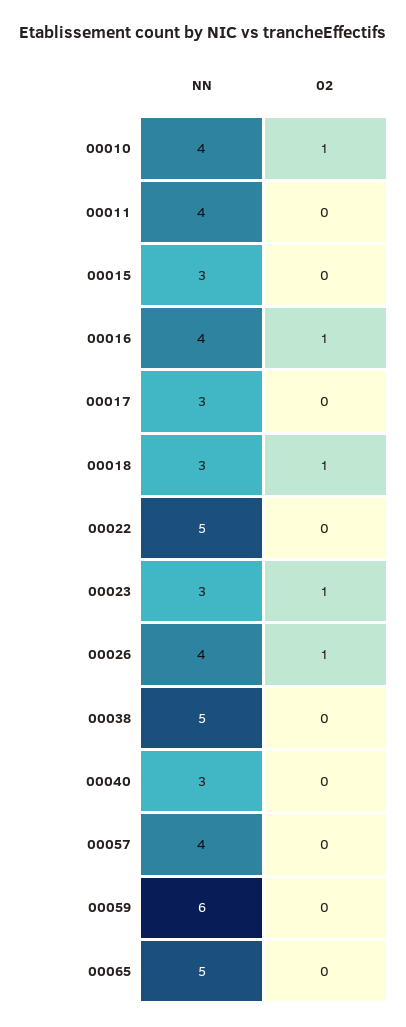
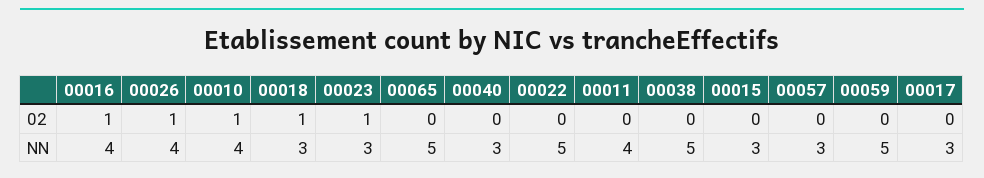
  {
    "NN": {
      "00010": 4,
      "00011": 4,
      "00015": 3,
      "00016": 4,
      "00017": 3,
      "00018": 3,
      "00022": 5,
      "00023": 3,
      "00026": 4,
      "00038": 5,
      "00040": 3,
-     "00057": 4,
+     "00057": 3,
-     "00059": 6,
+     "00059": 5,
      "00065": 5
    },
    "02": {
      "00010": 1,
      "00011": 0,
      "00015": 0,
      "00016": 1,
      "00017": 0,
      "00018": 1,
      "00022": 0,
      "00023": 1,
      "00026": 1,
      "00038": 0,
      "00040": 0,
      "00057": 0,
      "00059": 0,
      "00065": 0
    }
  }

